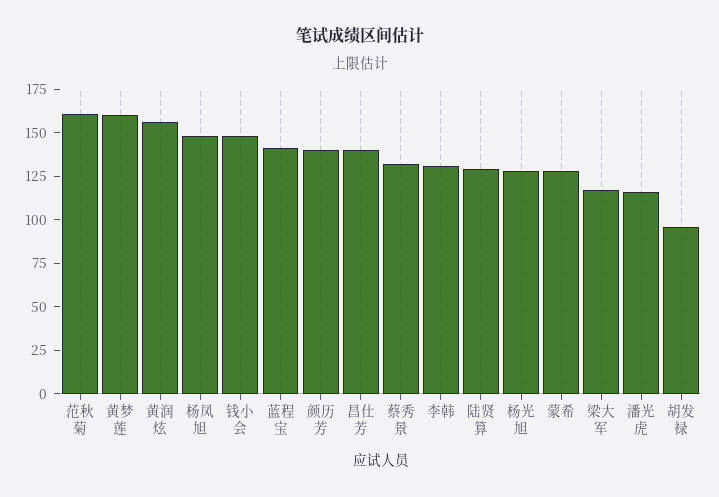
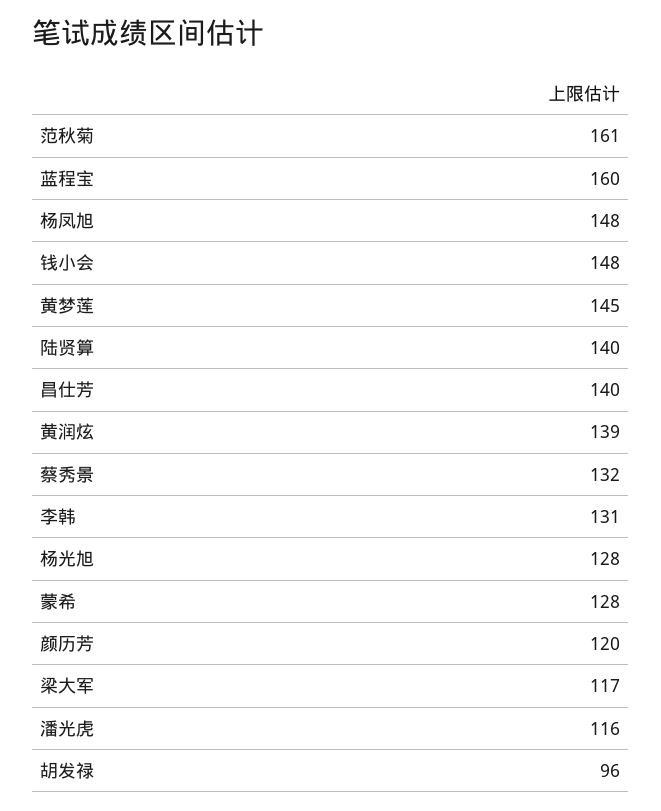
  {
    "范秋菊": 161,
-   "黄梦莲": 160,
+   "黄梦莲": 145,
-   "黄润炫": 155,
+   "黄润炫": 139,
    "杨凤旭": 148,
    "钱小会": 148,
-   "蓝程宝": 140,
+   "蓝程宝": 160,
-   "颜历芳": 140,
+   "颜历芳": 120,
    "昌仕芳": 140,
    "蔡秀景": 132,
    "李韩": 131,
-   "陆贤算": 130,
+   "陆贤算": 140,
    "杨光旭": 128,
    "蒙希": 128,
    "梁大军": 117,
    "潘光虎": 116,
    "胡发禄": 96
  }

